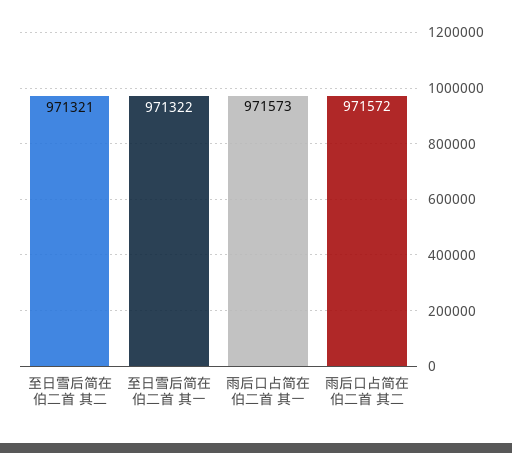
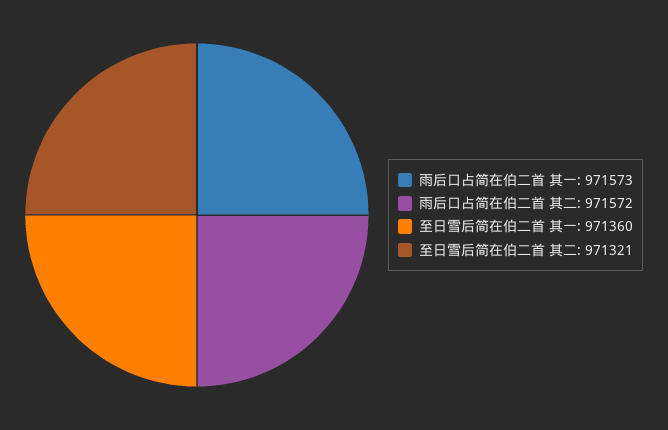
  {
    "至日雪后简在伯二首 其二": 971321,
-   "至日雪后简在伯二首 其一": 971322,
+   "至日雪后简在伯二首 其一": 971360,
    "雨后口占简在伯二首 其一": 971573,
    "雨后口占简在伯二首 其二": 971572
  }

